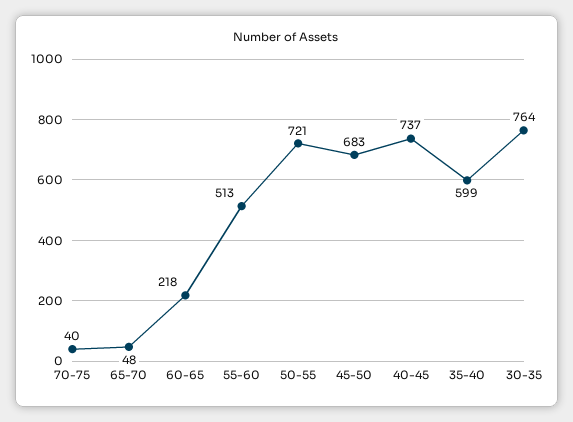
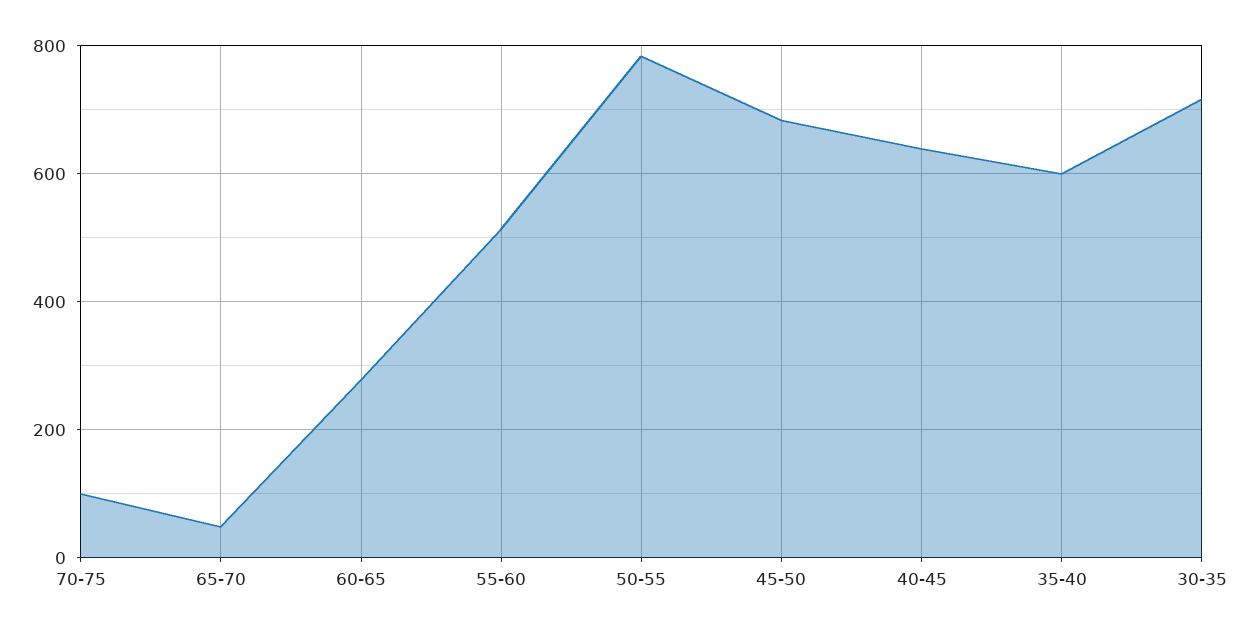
  {
-   "70-75": 40,
+   "70-75": 100,
    "65-70": 48,
-   "60-65": 218,
+   "60-65": 280,
    "55-60": 513,
-   "50-55": 721,
+   "50-55": 780,
    "45-50": 683,
-   "40-45": 737,
+   "40-45": 640,
    "35-40": 599,
-   "30-35": 764
+   "30-35": 720
  }

